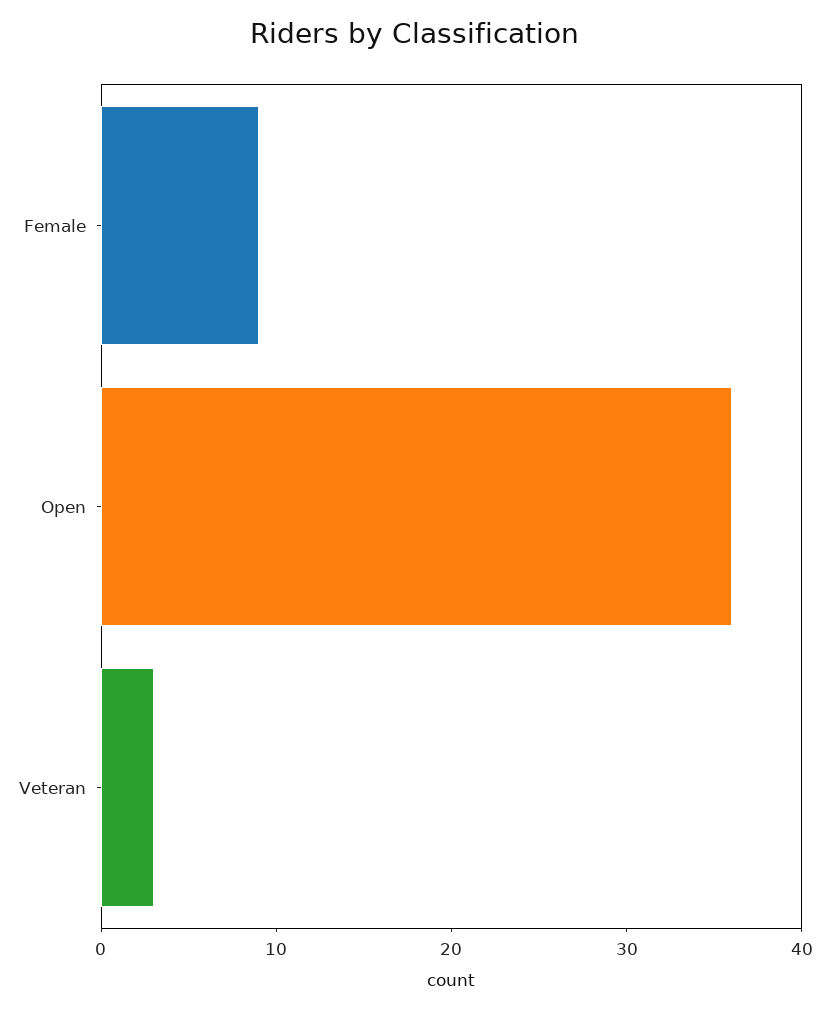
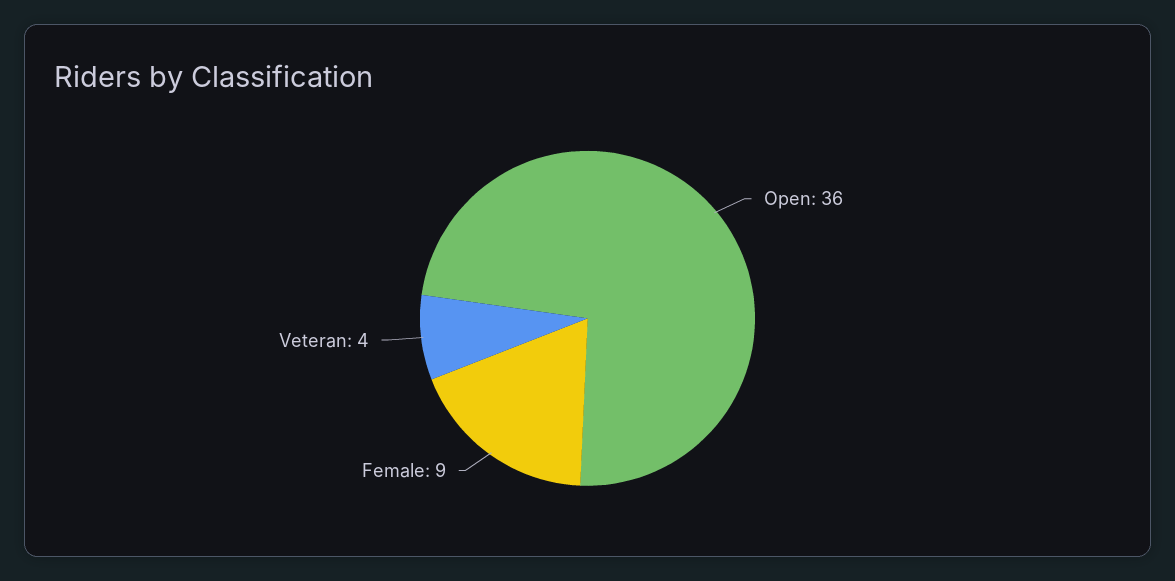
  {
    "Female": 9,
    "Open": 36,
-   "Veteran": 3
+   "Veteran": 4
  }

